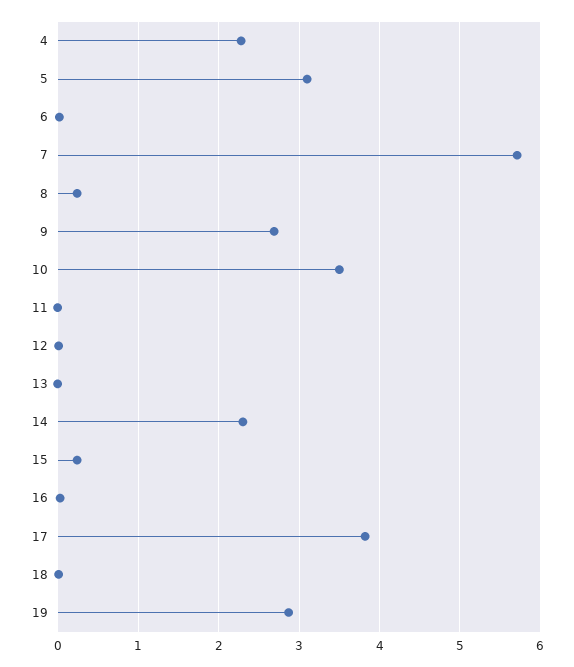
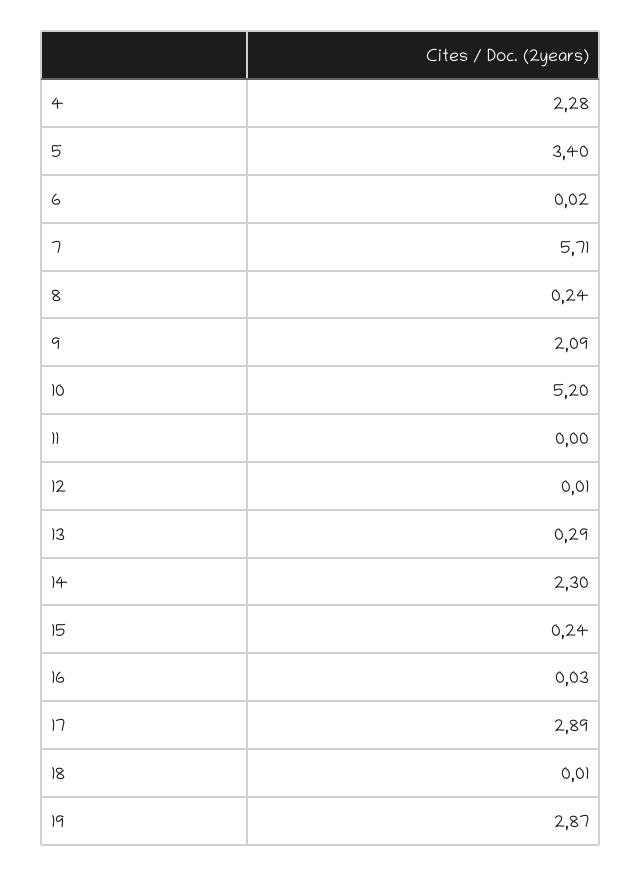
  {
    "4": 2.28,
-   "5": 3.1,
+   "5": 3.4,
    "6": 0.02,
    "7": 5.71,
    "8": 0.24,
-   "9": 2.7,
+   "9": 2.09,
-   "10": 3.5,
+   "10": 5.2,
    "11": 0,
    "12": 0.01,
-   "13": 0,
+   "13": 0.29,
    "14": 2.3,
    "15": 0.24,
    "16": 0.03,
-   "17": 3.8,
+   "17": 2.89,
    "18": 0.01,
    "19": 2.87
  }

